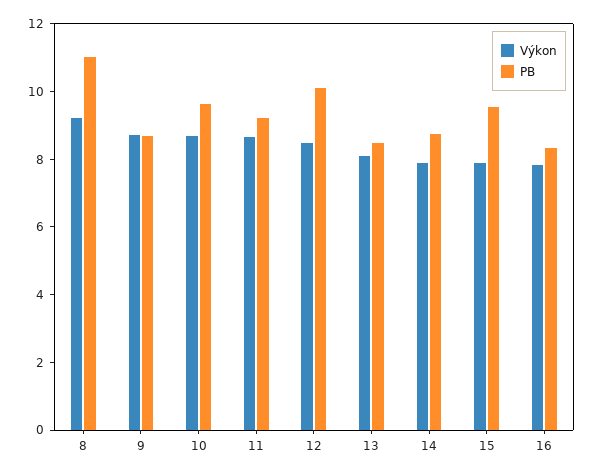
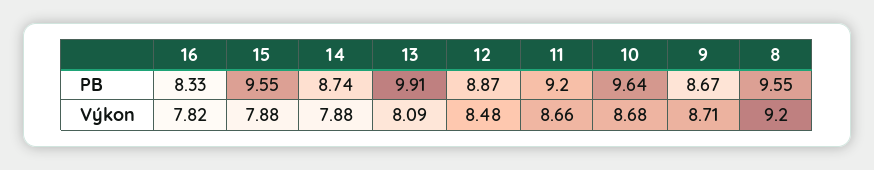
  {
    "Výkon": {
      "8": 9.2,
      "9": 8.71,
      "10": 8.68,
      "11": 8.66,
      "12": 8.48,
      "13": 8.09,
      "14": 7.88,
      "15": 7.88,
      "16": 7.82
    },
    "PB": {
-     "8": 11,
+     "8": 9.55,
      "9": 8.67,
      "10": 9.64,
      "11": 9.2,
-     "12": 10,
+     "12": 8.87,
-     "13": 8.5,
+     "13": 9.91,
      "14": 8.74,
      "15": 9.55,
      "16": 8.33
    }
  }

